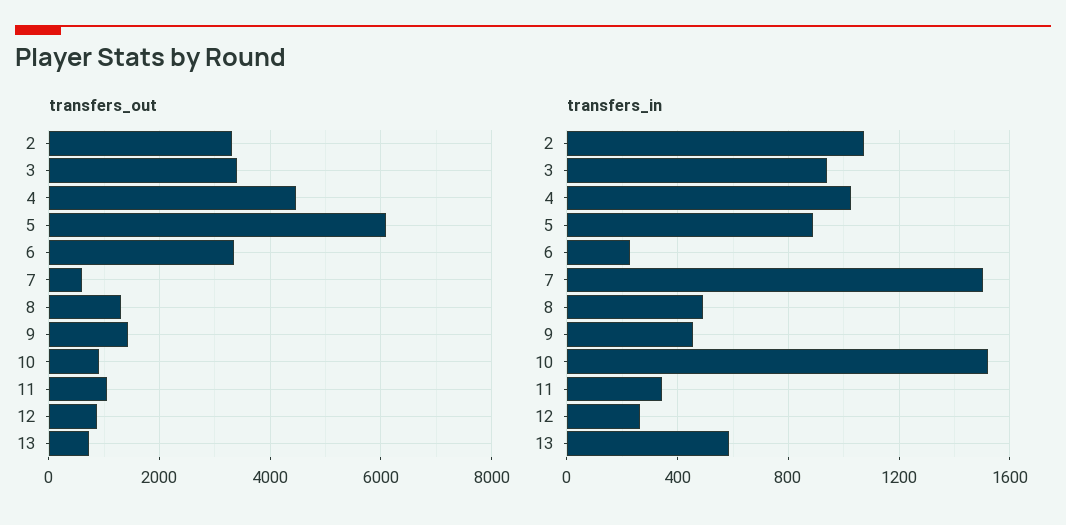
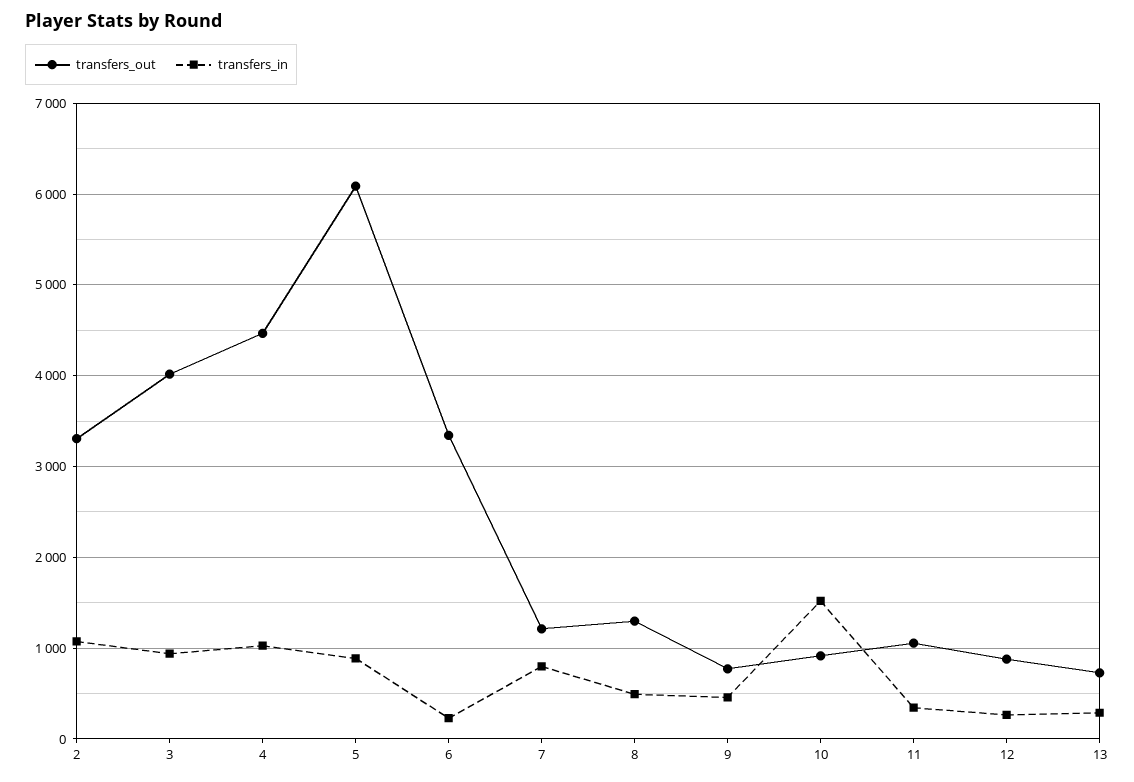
  {
    "transfers_out": {
      "2": 3300,
-     "3": 3400,
+     "3": 4000,
      "4": 4500,
      "5": 6100,
      "6": 3300,
-     "7": 600,
+     "7": 1200,
      "8": 1300,
-     "9": 1400,
+     "9": 800,
      "10": 900,
      "11": 1100,
      "12": 900,
      "13": 700
    },
    "transfers_in": {
      "2": 1050,
      "3": 950,
      "4": 1050,
      "5": 900,
      "6": 250,
-     "7": 1500,
+     "7": 800,
      "8": 500,
      "9": 450,
      "10": 1500,
      "11": 350,
      "12": 250,
-     "13": 600
+     "13": 300
    }
  }

